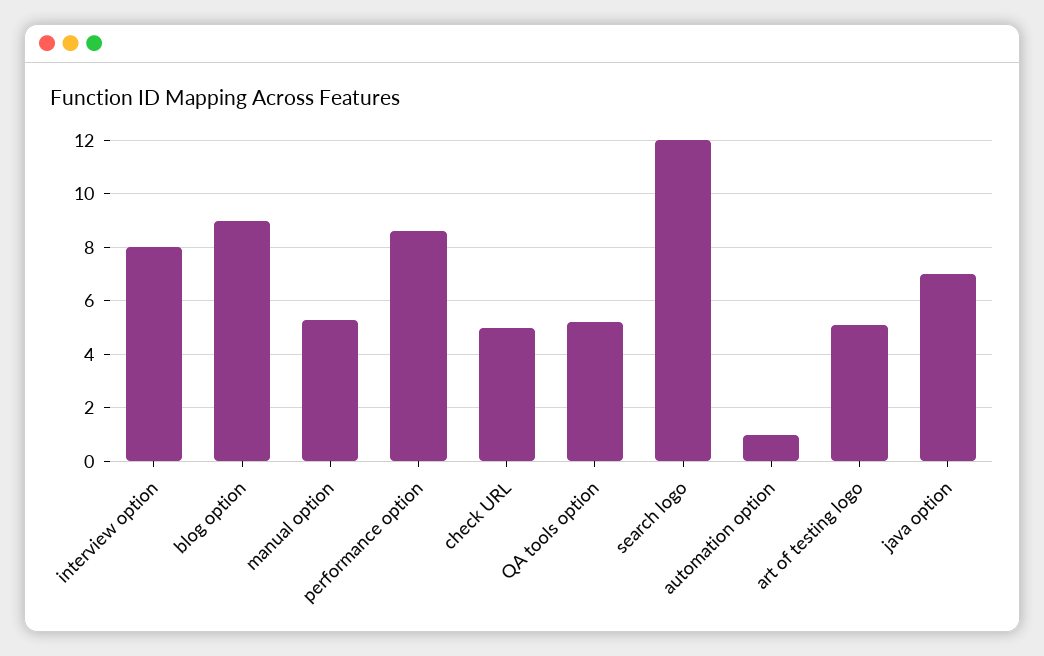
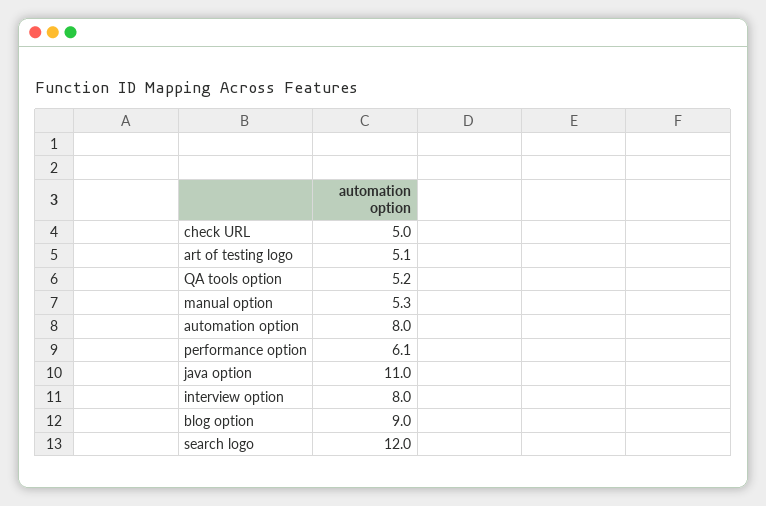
  {
    "interview option": 8,
    "blog option": 9,
    "manual option": 5.3,
-   "performance option": 8.5,
+   "performance option": 6.1,
    "check URL": 5,
    "QA tools option": 5.2,
    "search logo": 12,
-   "automation option": 1,
+   "automation option": 8,
    "art of testing logo": 5.1,
-   "java option": 7
+   "java option": 11
  }

